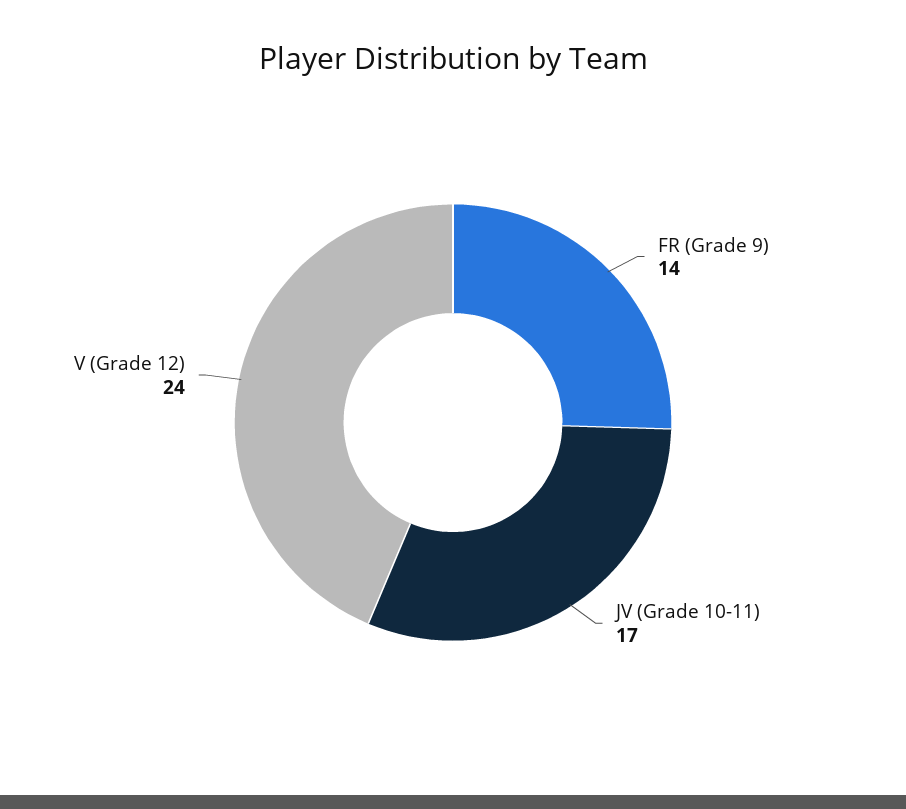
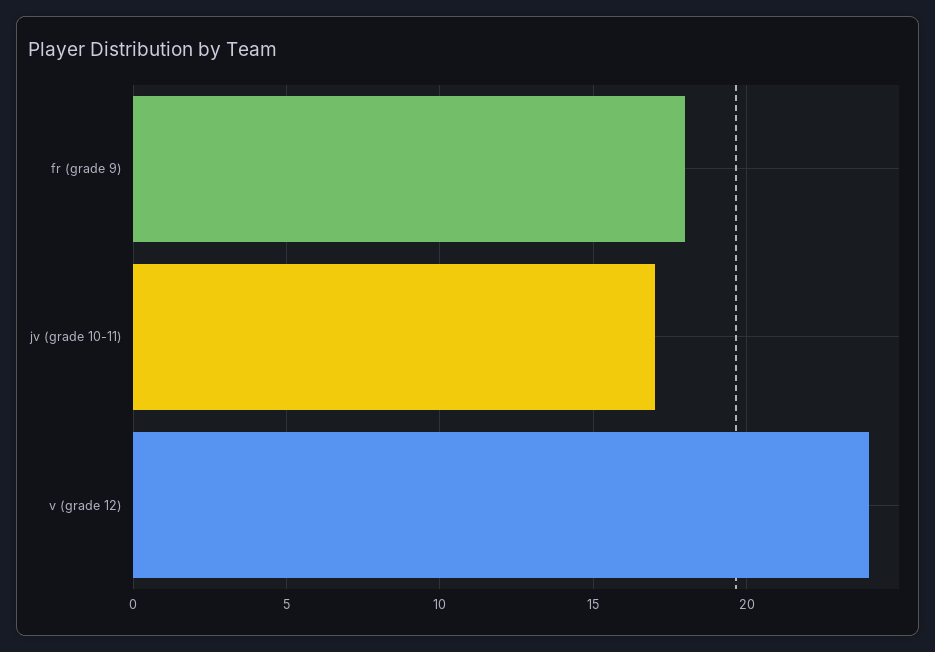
  {
-   "FR (Grade 9)": 14,
+   "FR (Grade 9)": 18,
    "JV (Grade 10-11)": 17,
    "V (Grade 12)": 24
  }

